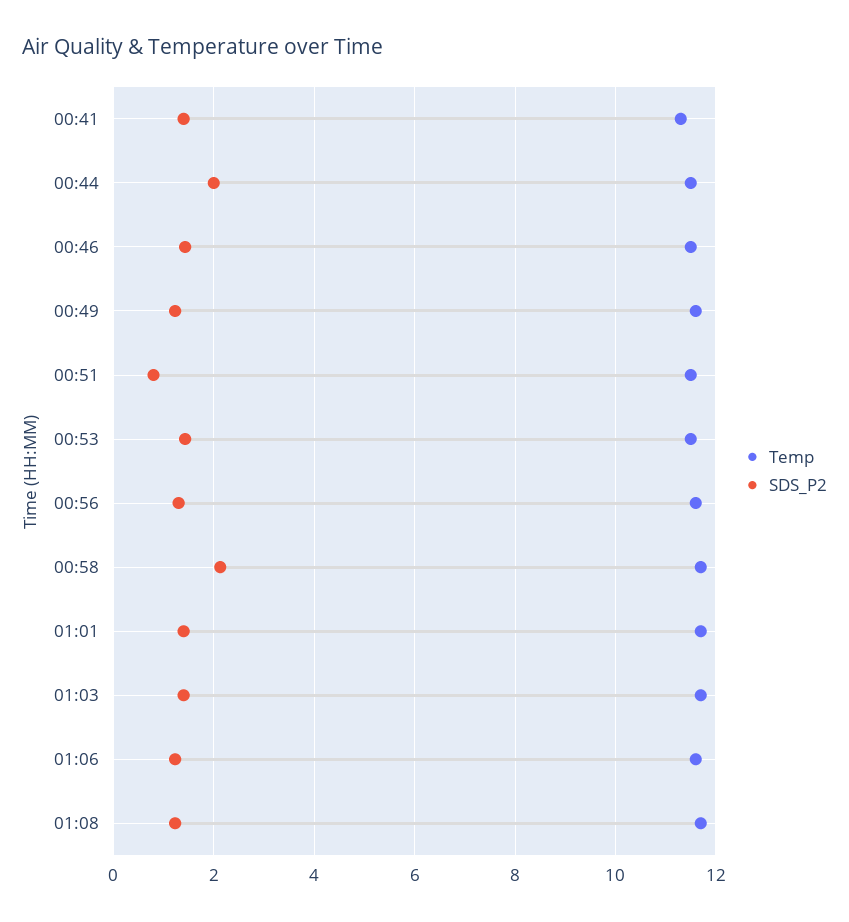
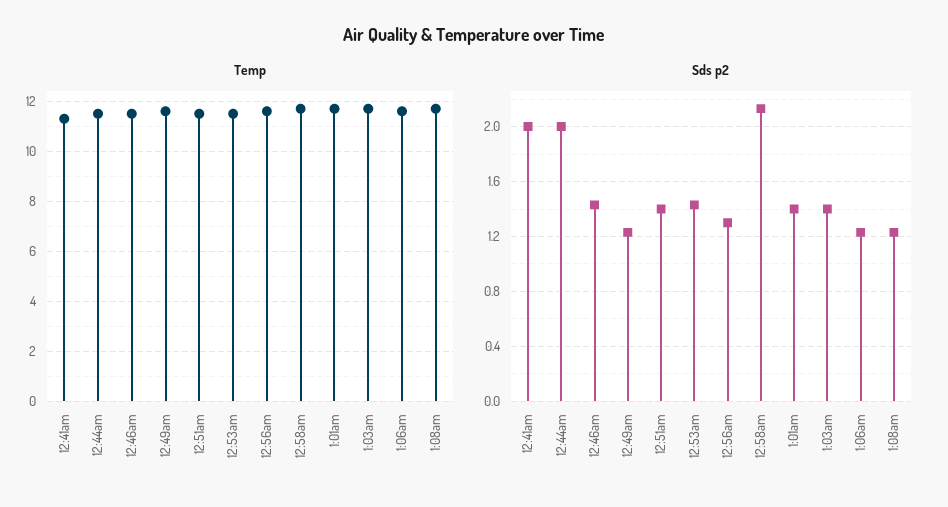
  {
    "Temp": {
      "00:41": 11.4,
      "00:44": 11.6,
      "00:46": 11.6,
      "00:49": 11.6,
      "00:51": 11.6,
      "00:53": 11.6,
      "00:56": 11.6,
      "00:58": 11.8,
      "01:01": 11.8,
      "01:03": 11.8,
      "01:06": 11.6,
      "01:08": 11.8
    },
    "SDS_P2": {
-     "00:41": 1.4,
+     "00:41": 2,
      "00:44": 2,
      "00:46": 1.45,
      "00:49": 1.25,
-     "00:51": 0.8,
+     "00:51": 1.4,
      "00:53": 1.45,
      "00:56": 1.3,
      "00:58": 2.15,
      "01:01": 1.4,
      "01:03": 1.4,
      "01:06": 1.25,
      "01:08": 1.25
    }
  }

